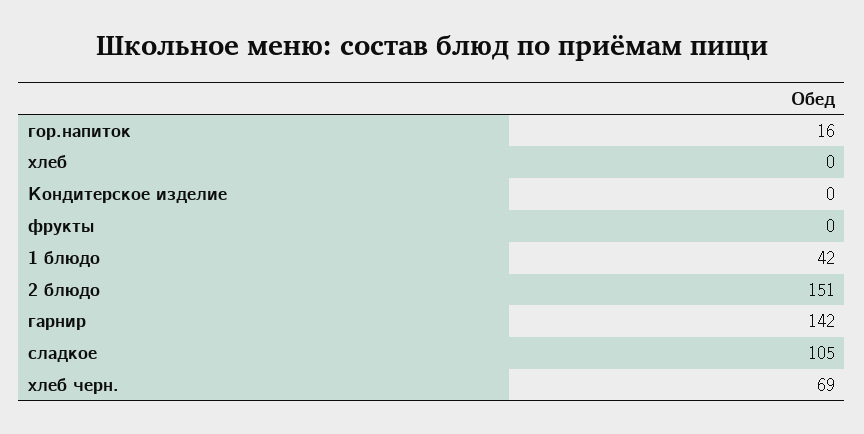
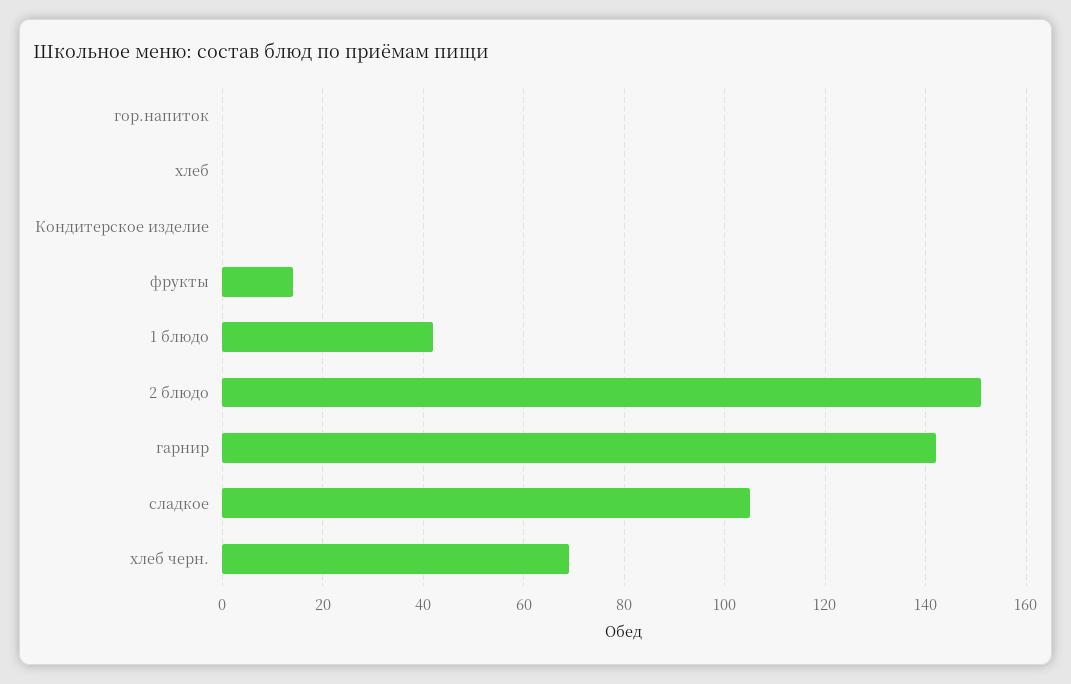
  {
-   "гор.напиток": 16,
+   "гор.напиток": 0,
    "хлеб": 0,
    "Кондитерское изделие": 0,
-   "фрукты": 0,
+   "фрукты": 15,
    "1 блюдо": 42,
    "2 блюдо": 151,
    "гарнир": 142,
    "сладкое": 105,
    "хлеб черн.": 69
  }

